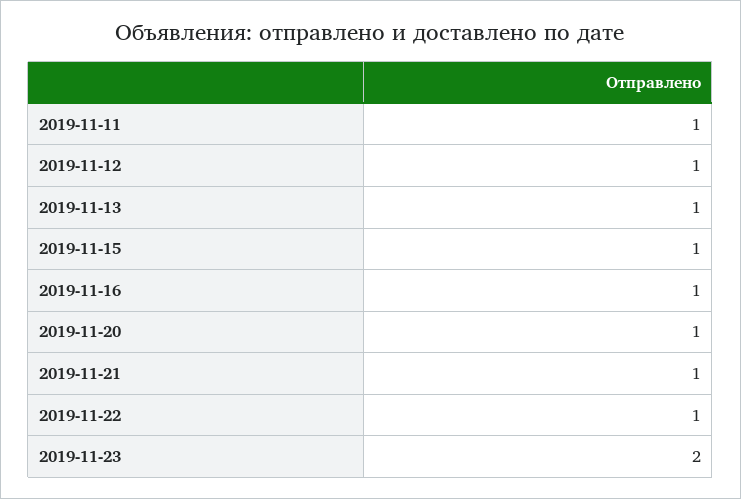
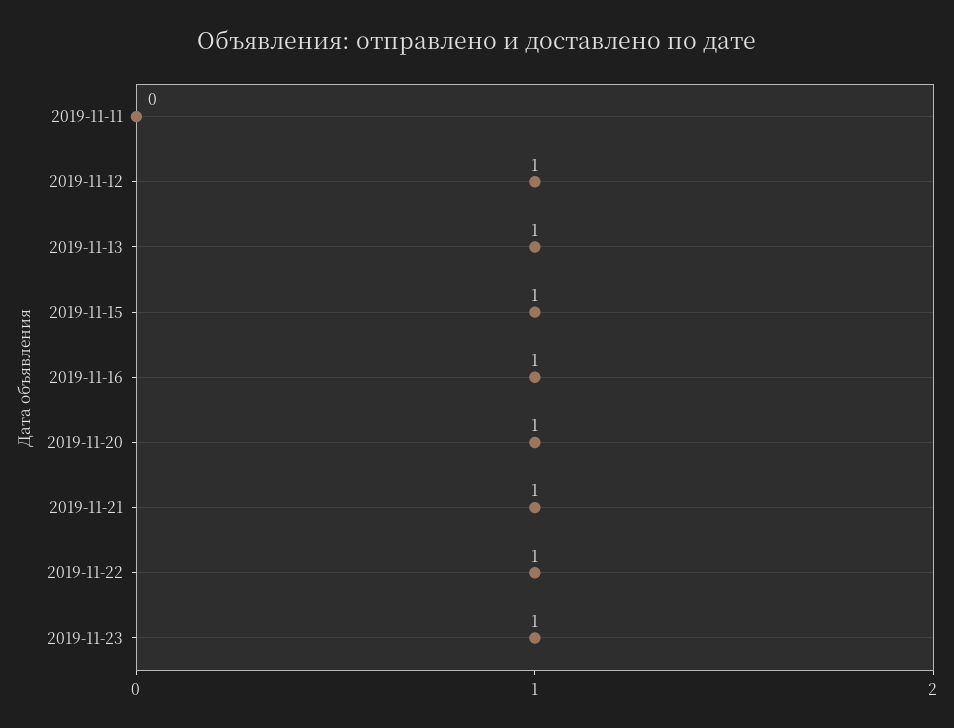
  {
-   "2019-11-11": 1,
+   "2019-11-11": 0,
    "2019-11-12": 1,
    "2019-11-13": 1,
    "2019-11-15": 1,
    "2019-11-16": 1,
    "2019-11-20": 1,
    "2019-11-21": 1,
    "2019-11-22": 1,
-   "2019-11-23": 2
+   "2019-11-23": 1
  }

